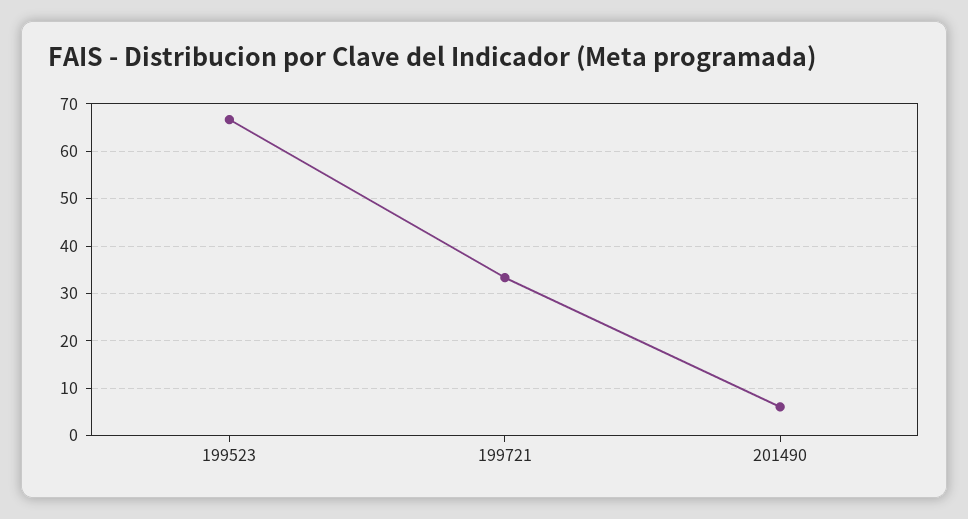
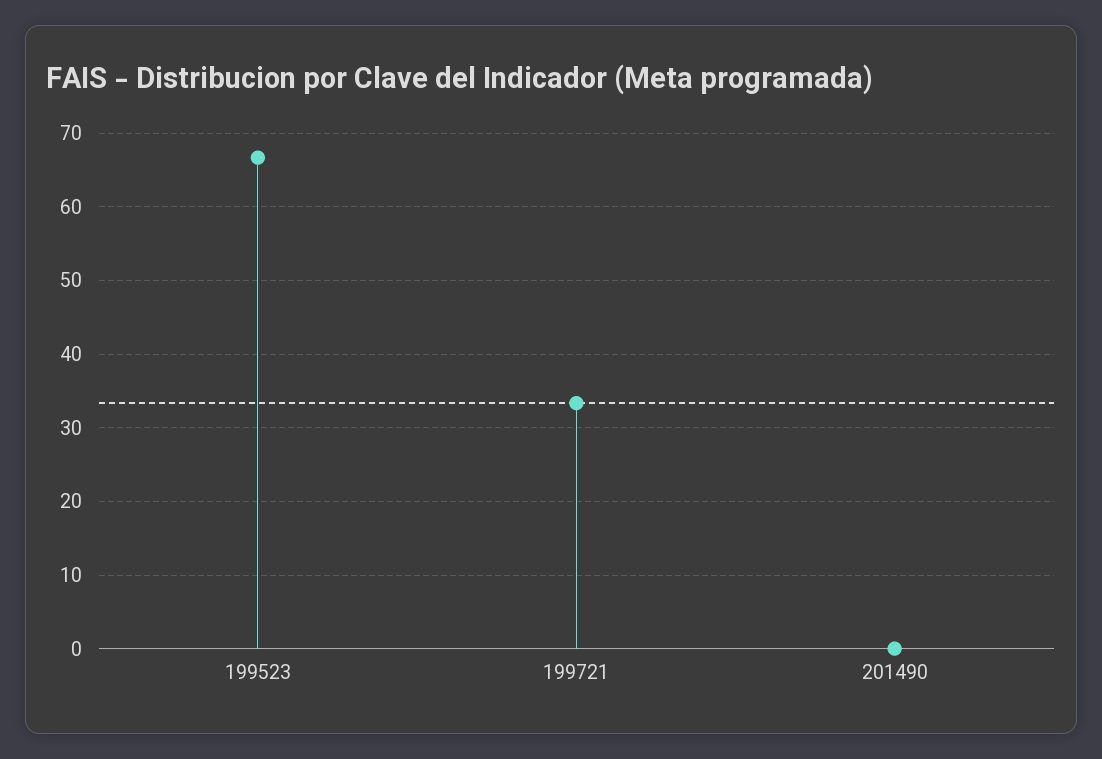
  {
    "199523": 67,
    "199721": 33,
-   "201490": 6
+   "201490": 0
  }

